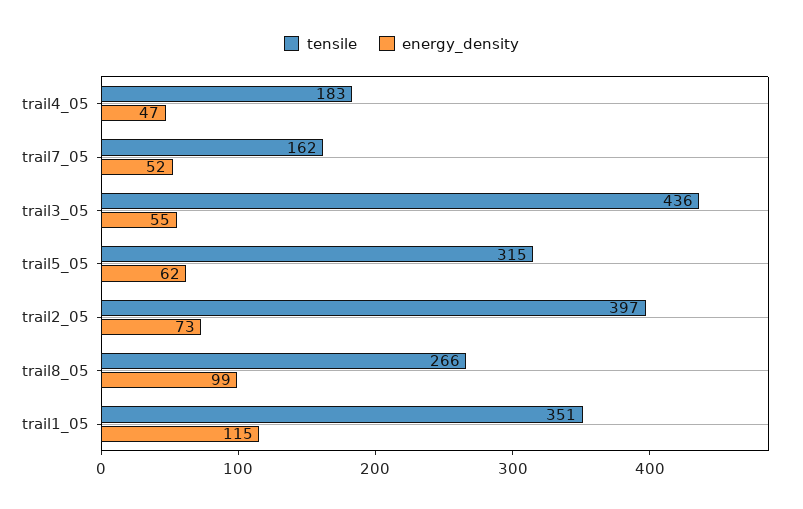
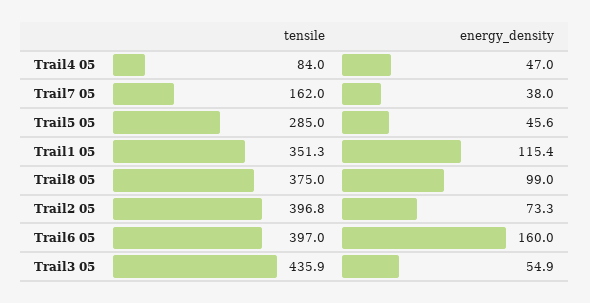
  {
    "tensile": {
-     "trail4_05": 183,
+     "trail4_05": 84,
      "trail7_05": 162,
      "trail3_05": 435.9,
-     "trail5_05": 315,
+     "trail5_05": 285,
      "trail2_05": 396.8,
-     "trail8_05": 266,
+     "trail8_05": 375,
-     "trail1_05": 351.3
+     "trail1_05": 351.3,
+     "Trail6 05": 397
    },
    "energy_density": {
      "trail4_05": 47,
-     "trail7_05": 52,
+     "trail7_05": 38,
      "trail3_05": 54.9,
-     "trail5_05": 62,
+     "trail5_05": 45.6,
      "trail2_05": 73.3,
      "trail8_05": 99,
-     "trail1_05": 115.4
+     "trail1_05": 115.4,
+     "Trail6 05": 160
    }
  }

